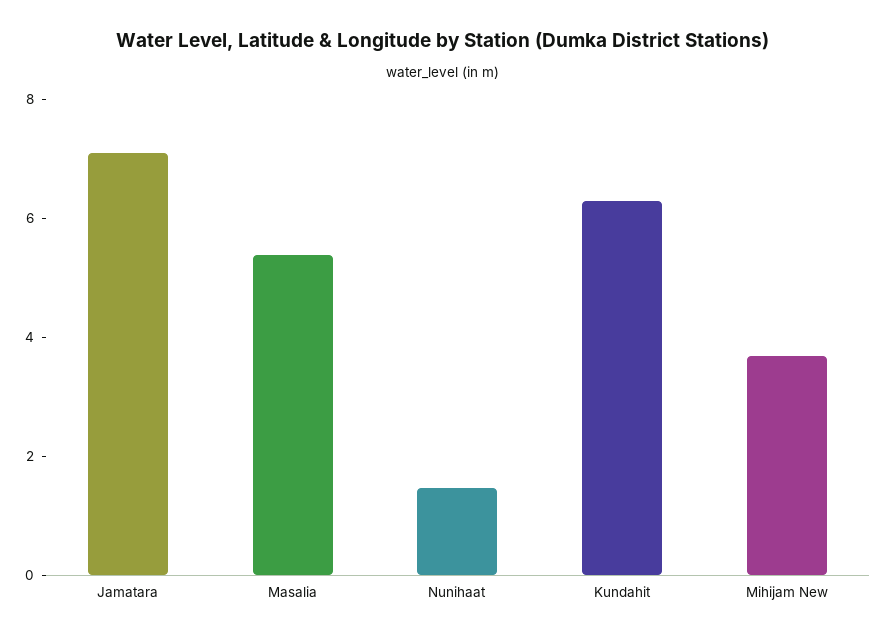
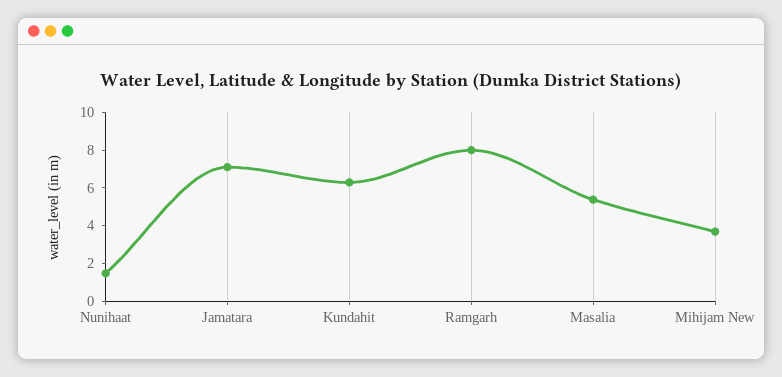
  {
    "Jamatara": 7,
    "Masalia": 5.5,
    "Nunihaat": 1.5,
    "Kundahit": 6.5,
-   "Mihijam New": 3.5
+   "Mihijam New": 3.5,
+   "Ramgarh": 8
  }

